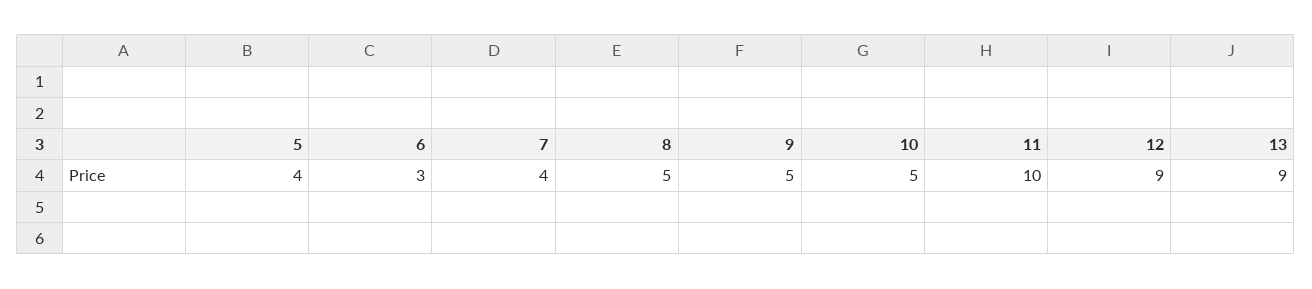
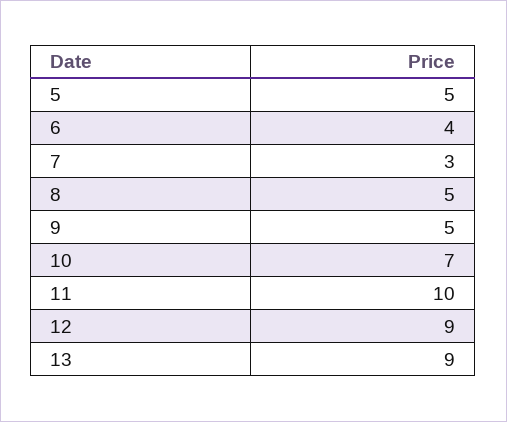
  {
-   "5": 4,
+   "5": 5,
-   "6": 3,
+   "6": 4,
-   "7": 4,
+   "7": 3,
    "8": 5,
    "9": 5,
-   "10": 5,
+   "10": 7,
    "11": 10,
    "12": 9,
    "13": 9
  }

